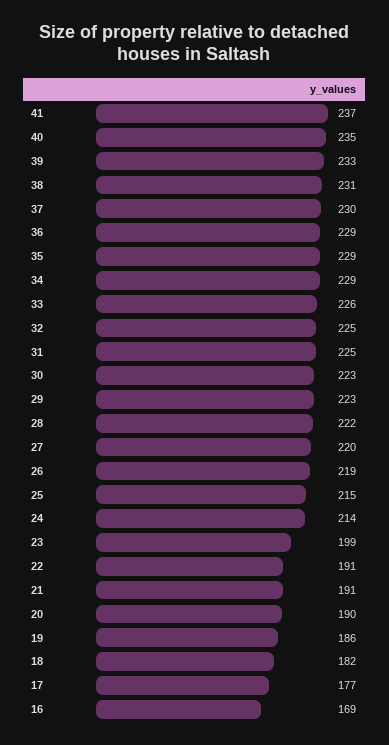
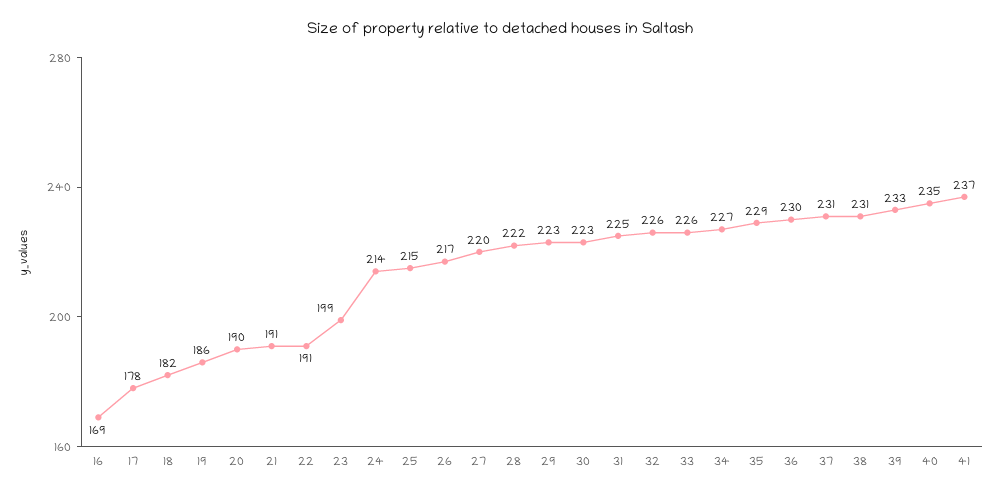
  {
    "41": 237,
    "40": 235,
    "39": 233,
    "38": 231,
-   "37": 230,
+   "37": 231,
-   "36": 229,
+   "36": 230,
    "35": 229,
-   "34": 229,
+   "34": 227,
    "33": 226,
-   "32": 225,
+   "32": 226,
    "31": 225,
    "30": 223,
    "29": 223,
    "28": 222,
    "27": 220,
-   "26": 219,
+   "26": 217,
    "25": 215,
    "24": 214,
    "23": 199,
    "22": 191,
    "21": 191,
    "20": 190,
    "19": 186,
    "18": 182,
-   "17": 177,
+   "17": 178,
    "16": 169
  }

